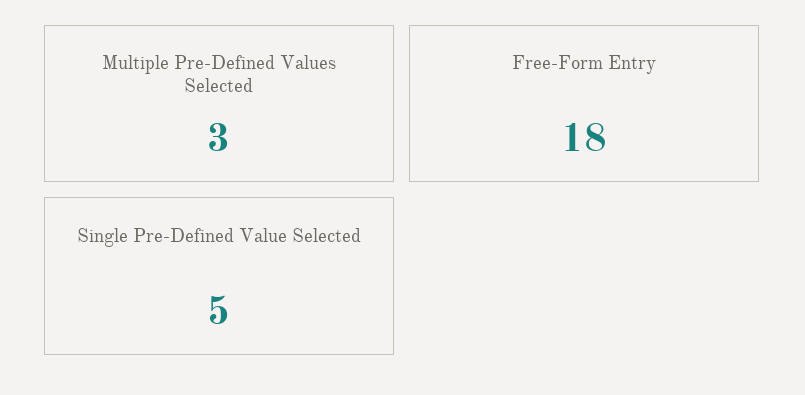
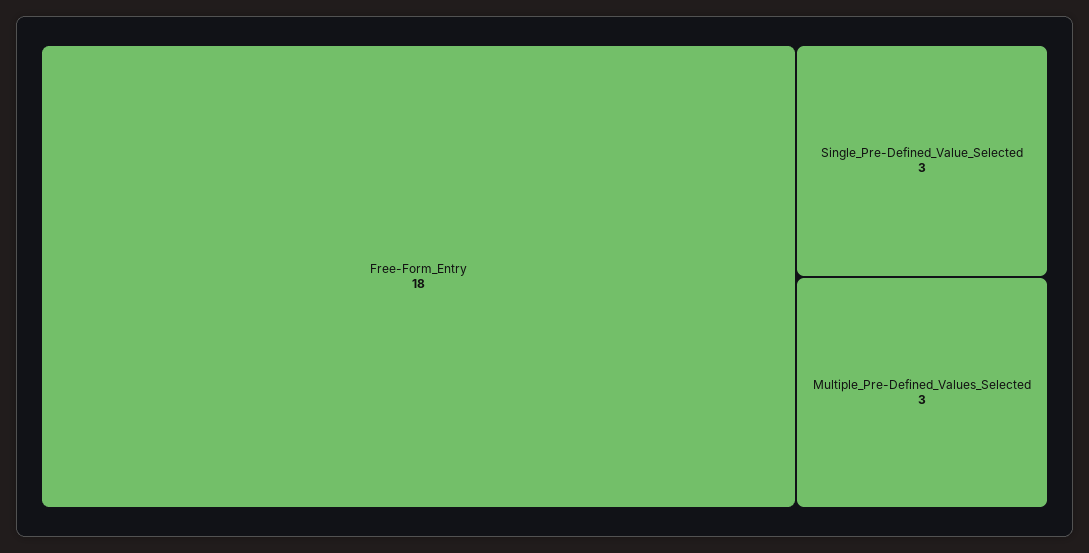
  {
    "Multiple Pre-Defined Values Selected": 3,
    "Free-Form Entry": 18,
-   "Single Pre-Defined Value Selected": 5
+   "Single Pre-Defined Value Selected": 3
  }

